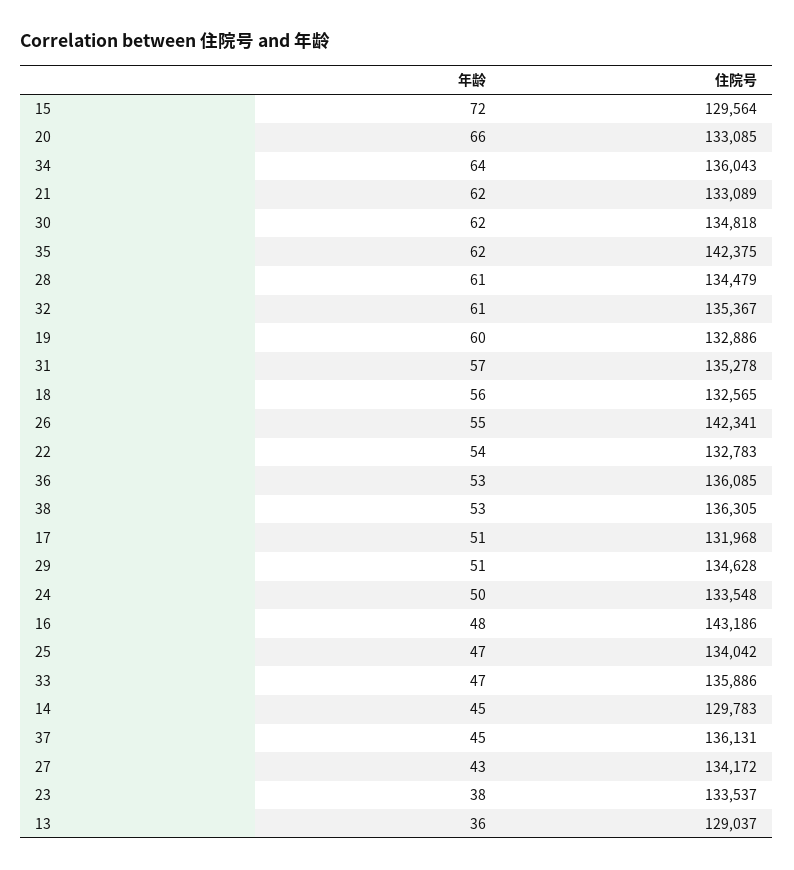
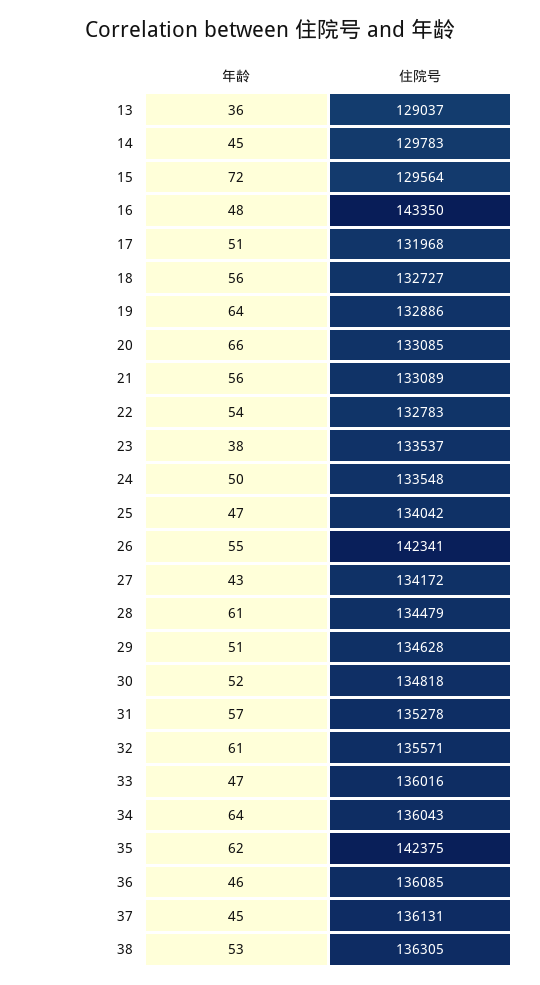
  {
    "年龄": {
      "15": 72,
      "20": 66,
      "34": 64,
-     "21": 62,
+     "21": 56,
-     "30": 62,
+     "30": 52,
      "35": 62,
      "28": 61,
      "32": 61,
-     "19": 60,
+     "19": 64,
      "31": 57,
      "18": 56,
      "26": 55,
      "22": 54,
-     "36": 53,
+     "36": 46,
      "38": 53,
      "17": 51,
      "29": 51,
      "24": 50,
      "16": 48,
      "25": 47,
      "33": 47,
      "14": 45,
      "37": 45,
      "27": 43,
      "23": 38,
      "13": 36
    },
    "住院号": {
      "15": 129564,
      "20": 133085,
      "34": 136043,
      "21": 133089,
      "30": 134818,
      "35": 142375,
      "28": 134479,
-     "32": 135367,
+     "32": 135571,
      "19": 132886,
      "31": 135278,
-     "18": 132565,
+     "18": 132727,
      "26": 142341,
      "22": 132783,
      "36": 136085,
      "38": 136305,
      "17": 131968,
      "29": 134628,
      "24": 133548,
-     "16": 143186,
+     "16": 143350,
      "25": 134042,
-     "33": 135886,
+     "33": 136016,
      "14": 129783,
      "37": 136131,
      "27": 134172,
      "23": 133537,
      "13": 129037
    }
  }

